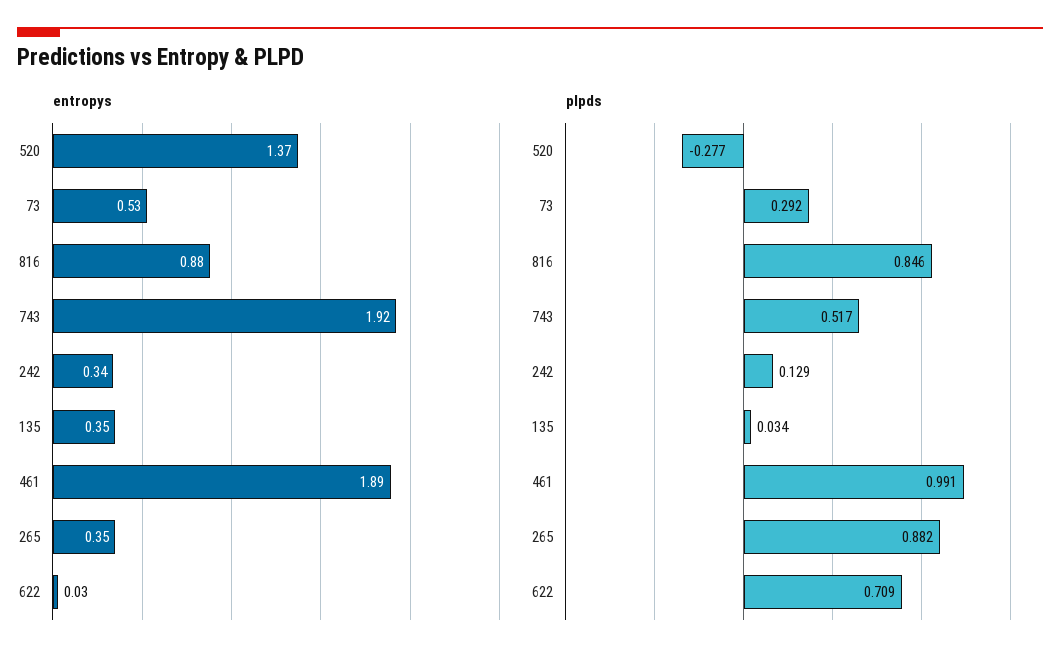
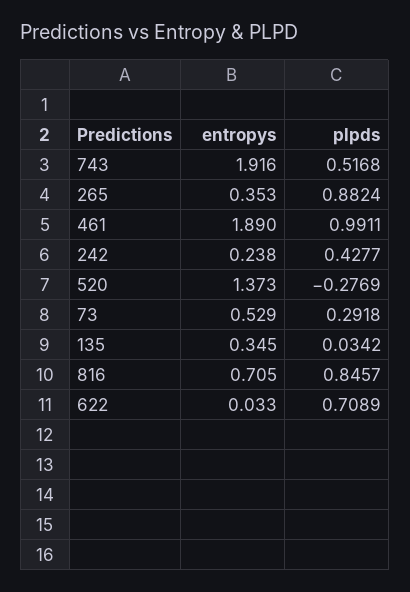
  {
    "entropys": {
      "520": 1.373,
      "73": 0.529,
-     "816": 0.88,
+     "816": 0.705,
      "743": 1.916,
-     "242": 0.34,
+     "242": 0.238,
      "135": 0.345,
      "461": 1.89,
      "265": 0.353,
      "622": 0.033
    },
    "plpds": {
      "520": -0.2769,
      "73": 0.2918,
      "816": 0.8457,
      "743": 0.5168,
-     "242": 0.129,
+     "242": 0.4277,
      "135": 0.0342,
      "461": 0.9911,
      "265": 0.8824,
      "622": 0.7089
    }
  }

